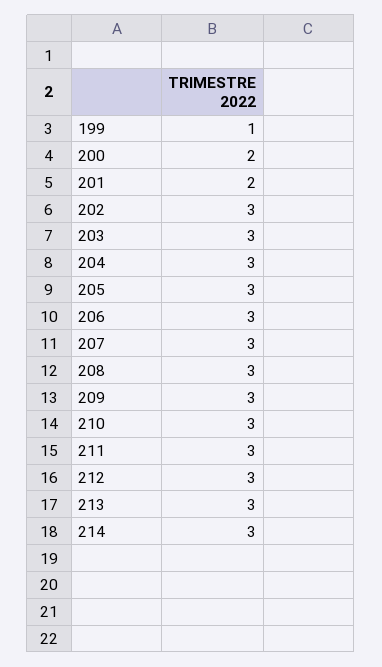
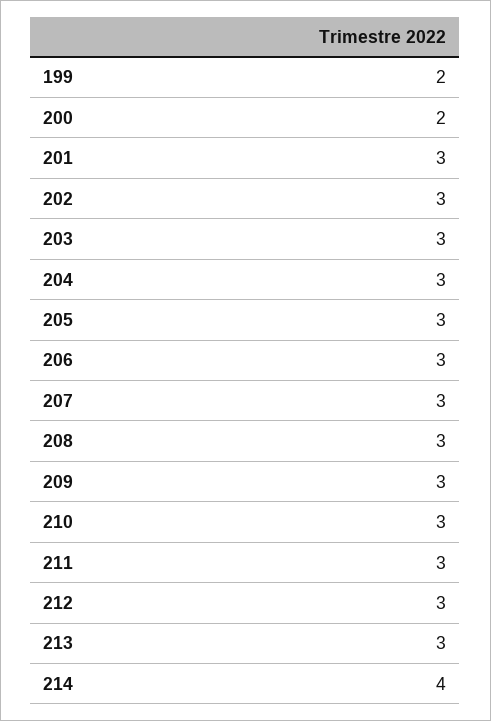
  {
-   "199": 1,
+   "199": 2,
    "200": 2,
-   "201": 2,
+   "201": 3,
    "202": 3,
    "203": 3,
    "204": 3,
    "205": 3,
    "206": 3,
    "207": 3,
    "208": 3,
    "209": 3,
    "210": 3,
    "211": 3,
    "212": 3,
    "213": 3,
-   "214": 3
+   "214": 4
  }

